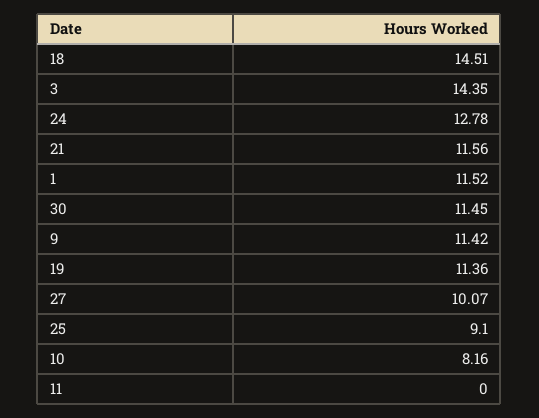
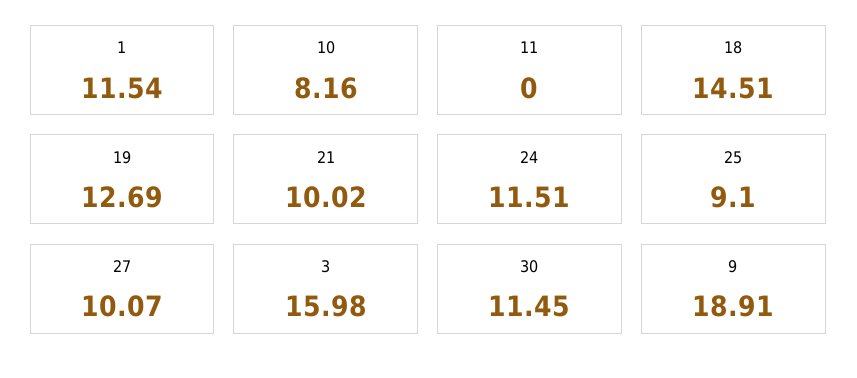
  {
    "18": 14.51,
-   "3": 14.35,
+   "3": 15.98,
-   "24": 12.78,
+   "24": 11.51,
-   "21": 11.56,
+   "21": 10.02,
-   "1": 11.52,
+   "1": 11.54,
    "30": 11.45,
-   "9": 11.42,
+   "9": 18.91,
-   "19": 11.36,
+   "19": 12.69,
    "27": 10.07,
    "25": 9.1,
    "10": 8.16,
    "11": 0
  }

